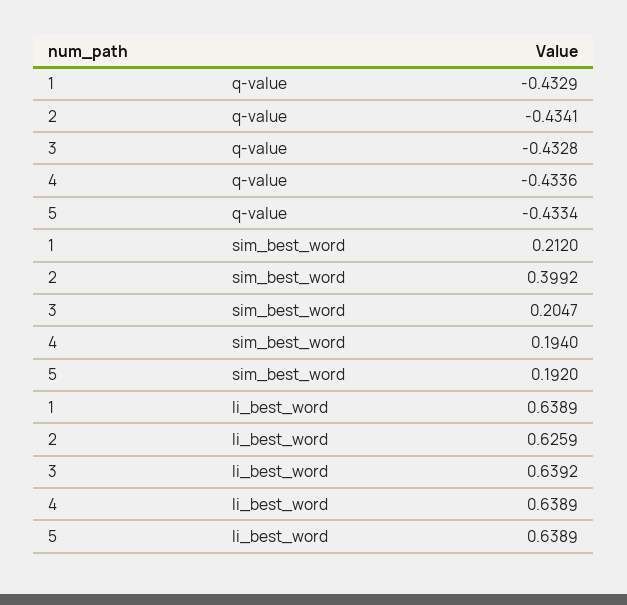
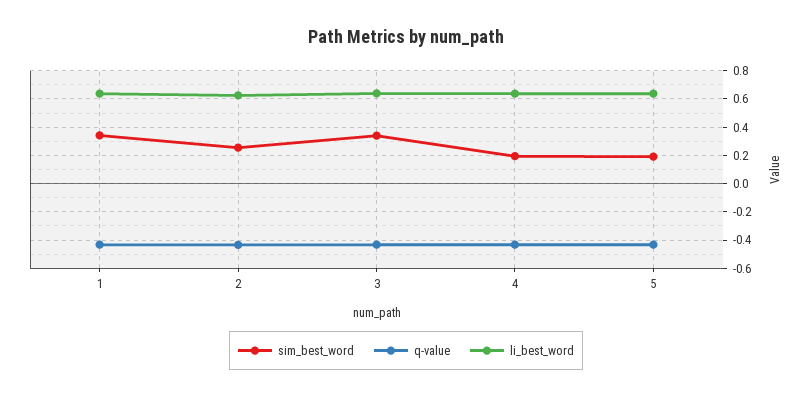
  {
    "q-value": {
      "1": -0.4329,
      "2": -0.4341,
      "3": -0.4328,
      "4": -0.4336,
      "5": -0.4334
    },
    "sim_best_word": {
-     "1": 0.212,
+     "1": 0.35,
-     "2": 0.3992,
+     "2": 0.25,
-     "3": 0.2047,
+     "3": 0.35,
      "4": 0.194,
      "5": 0.192
    },
    "li_best_word": {
      "1": 0.6389,
      "2": 0.6259,
      "3": 0.6392,
      "4": 0.6389,
      "5": 0.6389
    }
  }

